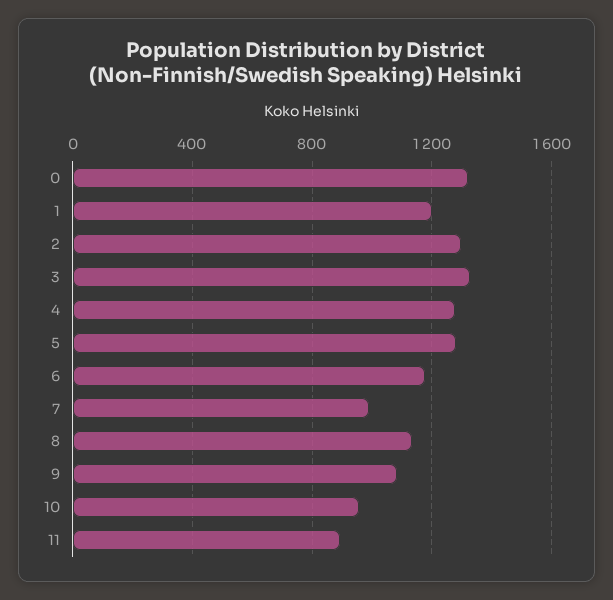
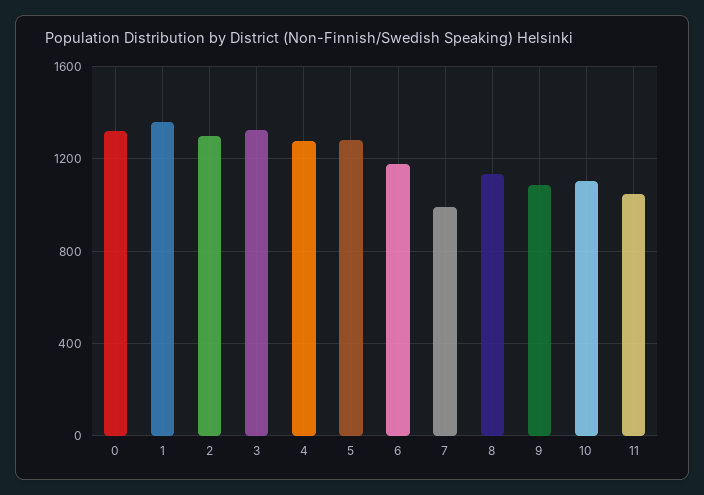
  {
    "0": 1300,
-   "1": 1200,
+   "1": 1350,
    "2": 1300,
    "3": 1350,
    "4": 1300,
    "5": 1300,
    "6": 1200,
    "7": 1000,
    "8": 1150,
    "9": 1100,
-   "10": 950,
+   "10": 1100,
-   "11": 900
+   "11": 1050
  }

